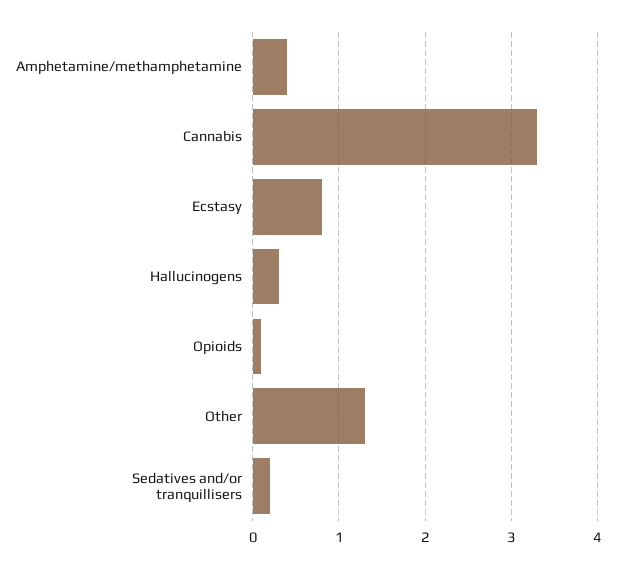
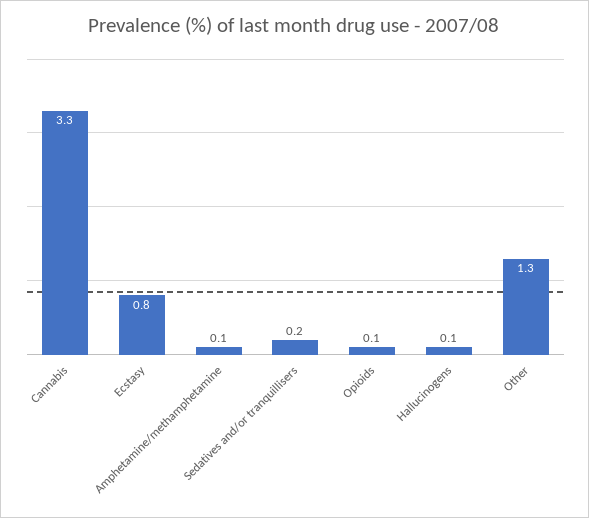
  {
-   "Amphetamine/methamphetamine": 0.4,
+   "Amphetamine/methamphetamine": 0.1,
    "Cannabis": 3.3,
    "Ecstasy": 0.8,
-   "Hallucinogens": 0.3,
+   "Hallucinogens": 0.1,
    "Opioids": 0.1,
    "Other": 1.3,
    "Sedatives and/or tranquillisers": 0.2
  }

